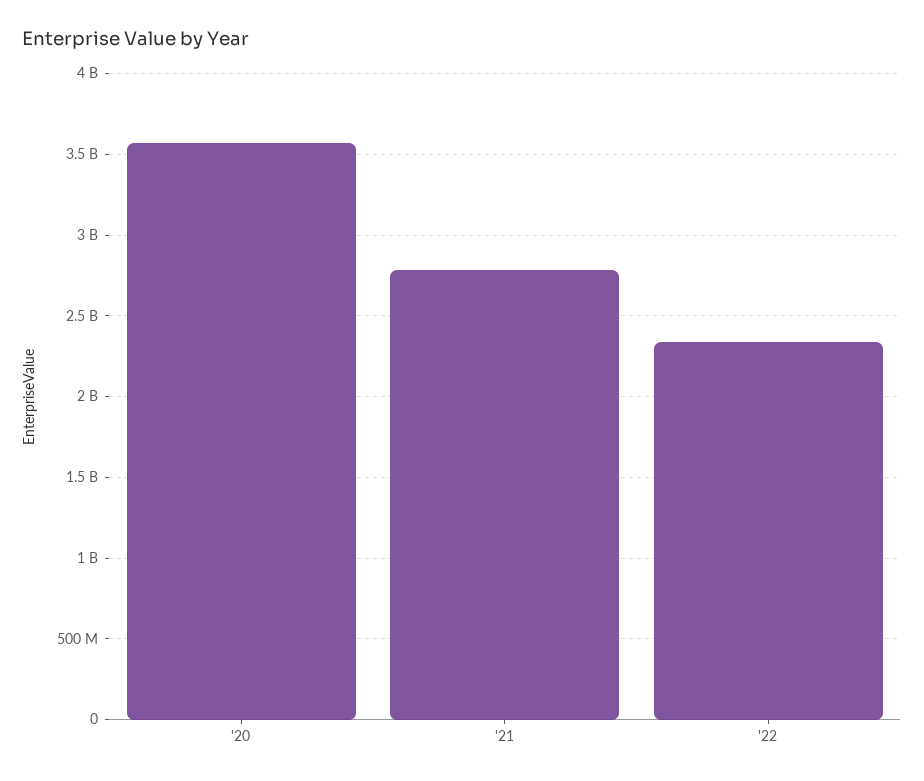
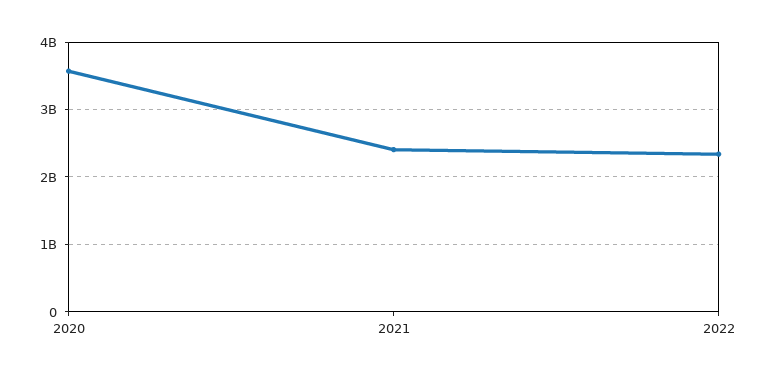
  {
    "'20": 3550000000,
-   "'21": 2800000000,
+   "'21": 2400000000,
    "'22": 2350000000
  }

